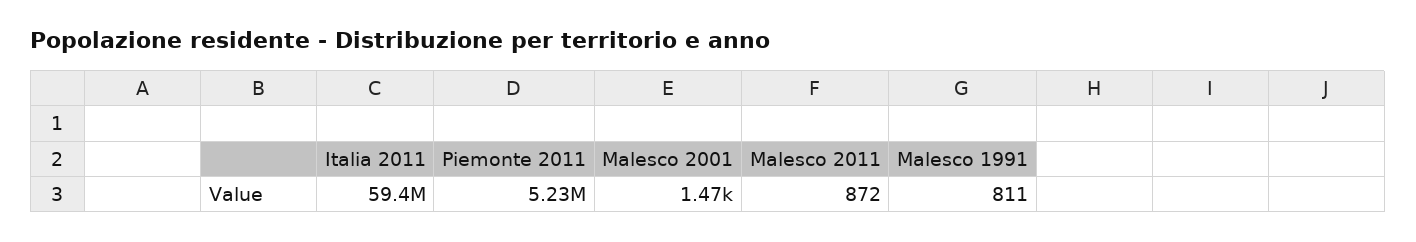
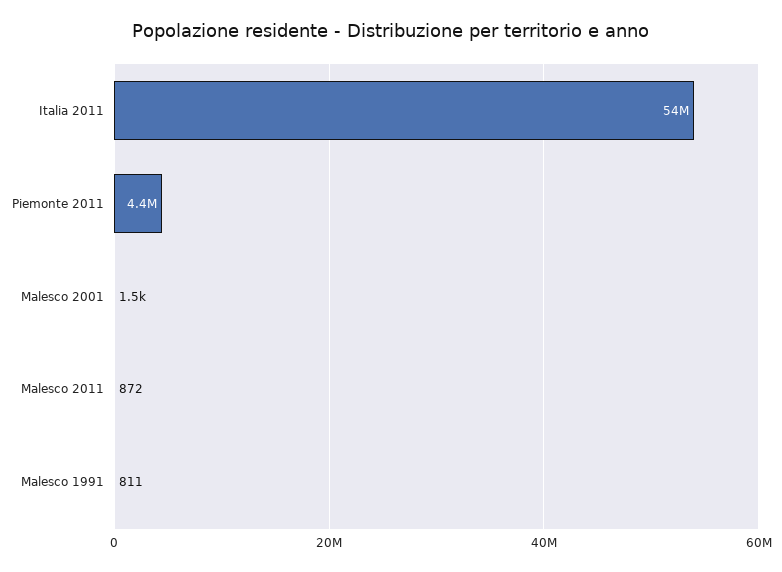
  {
-   "Italia 2011": 59400000,
+   "Italia 2011": 54000000,
-   "Piemonte 2011": 5230000,
+   "Piemonte 2011": 4400000,
    "Malesco 2001": 1470,
    "Malesco 2011": 872,
    "Malesco 1991": 811
  }

